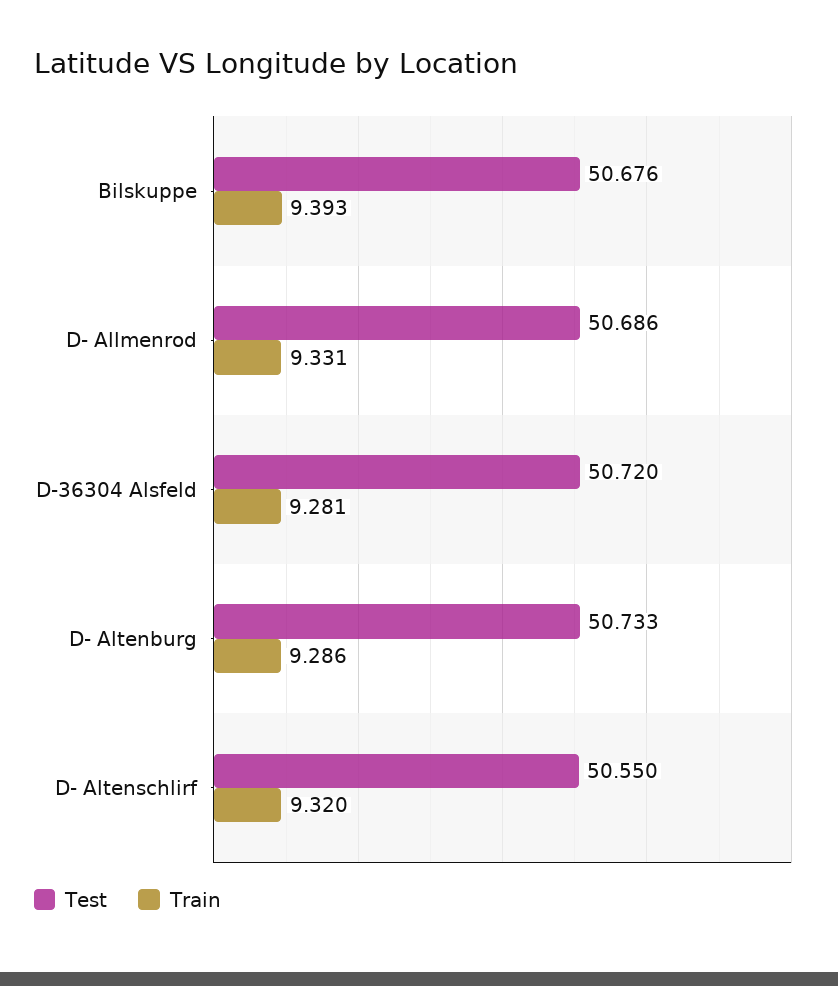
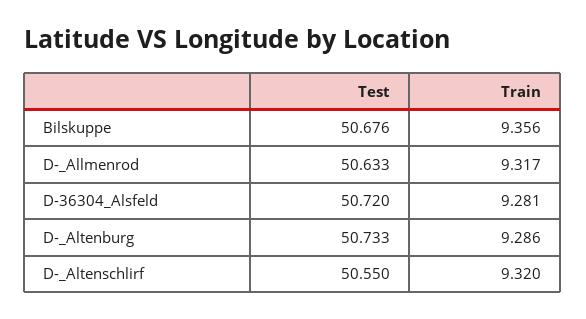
  {
    "Test": {
      "Bilskuppe": 50.676,
-     "D- Allmenrod": 50.686,
+     "D- Allmenrod": 50.633,
      "D-36304 Alsfeld": 50.72,
      "D- Altenburg": 50.733,
      "D- Altenschlirf": 50.55
    },
    "Train": {
-     "Bilskuppe": 9.393,
+     "Bilskuppe": 9.356,
-     "D- Allmenrod": 9.331,
+     "D- Allmenrod": 9.317,
      "D-36304 Alsfeld": 9.281,
      "D- Altenburg": 9.286,
      "D- Altenschlirf": 9.32
    }
  }

